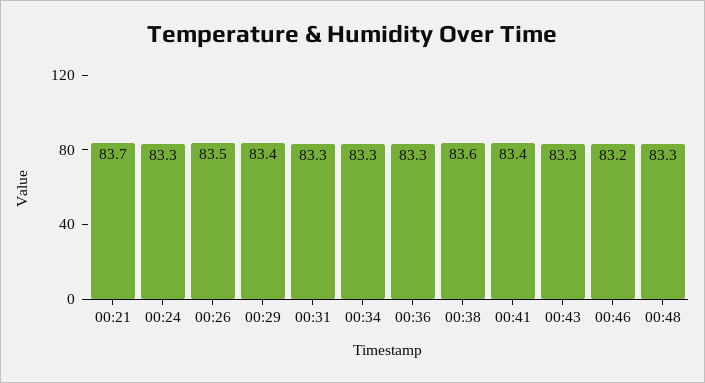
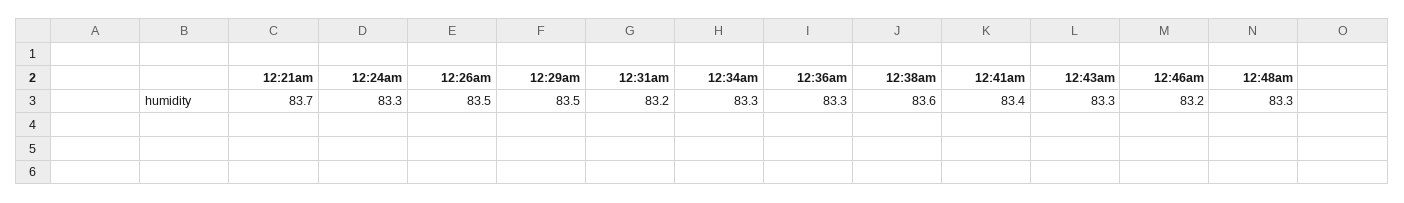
  {
    "00:21": 83.7,
    "00:24": 83.3,
    "00:26": 83.5,
-   "00:29": 83.4,
+   "00:29": 83.5,
-   "00:31": 83.3,
+   "00:31": 83.2,
    "00:34": 83.3,
    "00:36": 83.3,
    "00:38": 83.6,
    "00:41": 83.4,
    "00:43": 83.3,
    "00:46": 83.2,
    "00:48": 83.3
  }

